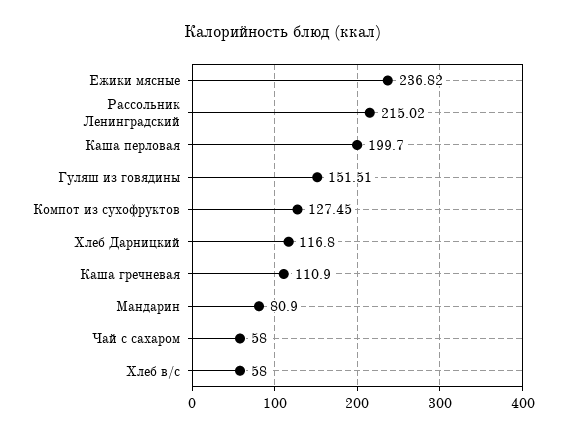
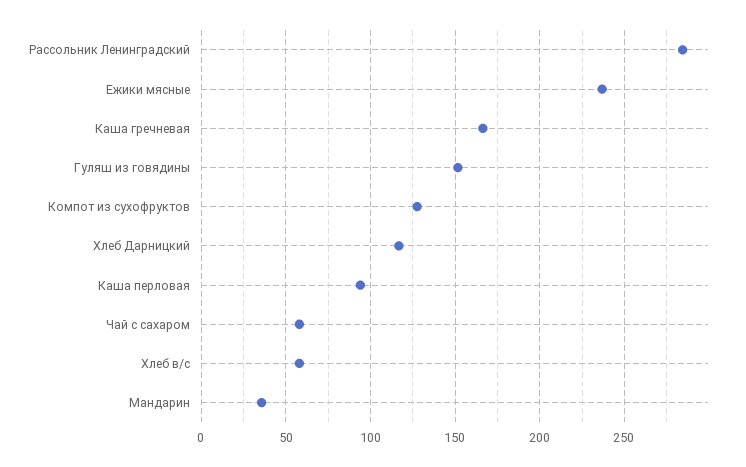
  {
    "Ежики мясные": 236.82,
-   "Рассольник Ленинградский": 215.02,
+   "Рассольник Ленинградский": 285,
-   "Каша перловая": 199.7,
+   "Каша перловая": 95,
    "Гуляш из говядины": 151.51,
    "Компот из сухофруктов": 127.45,
    "Хлеб Дарницкий": 116.8,
-   "Каша гречневая": 110.9,
+   "Каша гречневая": 165,
-   "Мандарин": 80.9,
+   "Мандарин": 35,
    "Чай с сахаром": 58,
    "Хлеб в/с": 58
  }

